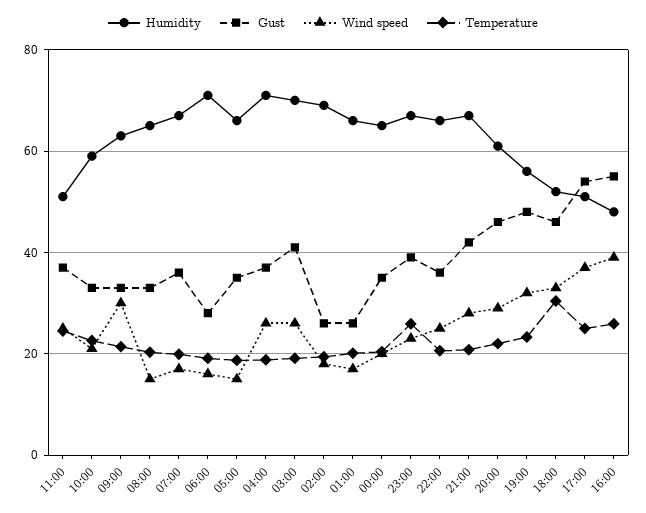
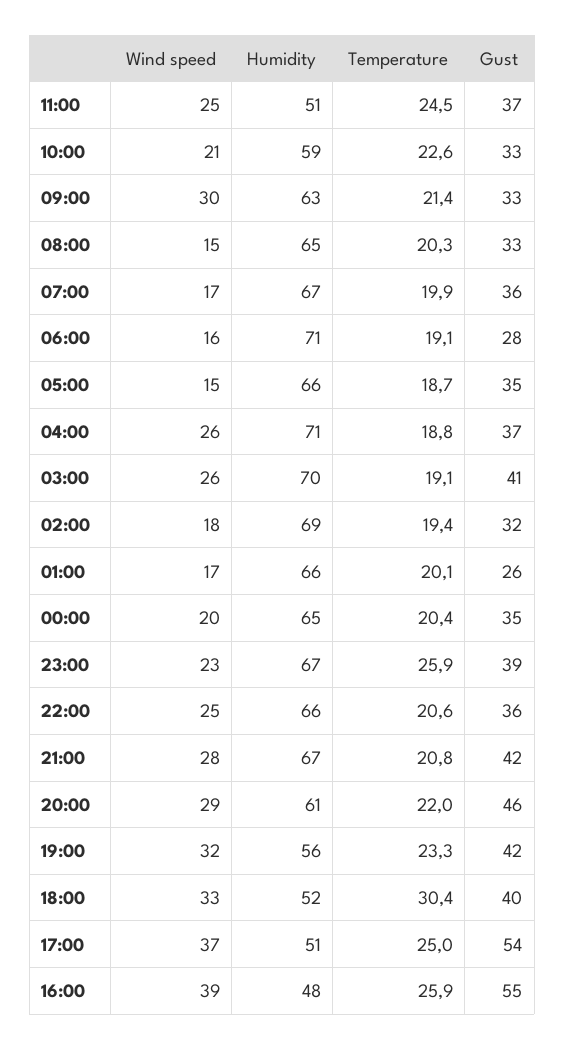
  {
    "Humidity": {
      "11:00": 51,
      "10:00": 59,
      "09:00": 63,
      "08:00": 65,
      "07:00": 67,
      "06:00": 71,
      "05:00": 66,
      "04:00": 71,
      "03:00": 70,
      "02:00": 69,
      "01:00": 66,
      "00:00": 65,
      "23:00": 67,
      "22:00": 66,
      "21:00": 67,
      "20:00": 61,
      "19:00": 56,
      "18:00": 52,
      "17:00": 51,
      "16:00": 48
    },
    "Gust": {
      "11:00": 37,
      "10:00": 33,
      "09:00": 33,
      "08:00": 33,
      "07:00": 36,
      "06:00": 28,
      "05:00": 35,
      "04:00": 37,
      "03:00": 41,
-     "02:00": 26,
+     "02:00": 32,
      "01:00": 26,
      "00:00": 35,
      "23:00": 39,
      "22:00": 36,
      "21:00": 42,
      "20:00": 46,
-     "19:00": 48,
+     "19:00": 42,
-     "18:00": 46,
+     "18:00": 40,
      "17:00": 54,
      "16:00": 55
    },
    "Wind speed": {
      "11:00": 25,
      "10:00": 21,
      "09:00": 30,
      "08:00": 15,
      "07:00": 17,
      "06:00": 16,
      "05:00": 15,
      "04:00": 26,
      "03:00": 26,
      "02:00": 18,
      "01:00": 17,
      "00:00": 20,
      "23:00": 23,
      "22:00": 25,
      "21:00": 28,
      "20:00": 29,
      "19:00": 32,
      "18:00": 33,
      "17:00": 37,
      "16:00": 39
    },
    "Temperature": {
      "11:00": 24.5,
      "10:00": 22.6,
      "09:00": 21.4,
      "08:00": 20.3,
      "07:00": 19.9,
      "06:00": 19.1,
      "05:00": 18.7,
      "04:00": 18.8,
      "03:00": 19.1,
      "02:00": 19.4,
      "01:00": 20.1,
      "00:00": 20.4,
      "23:00": 25.9,
      "22:00": 20.6,
      "21:00": 20.8,
      "20:00": 22,
      "19:00": 23.3,
      "18:00": 30.4,
      "17:00": 25,
      "16:00": 25.9
    }
  }

